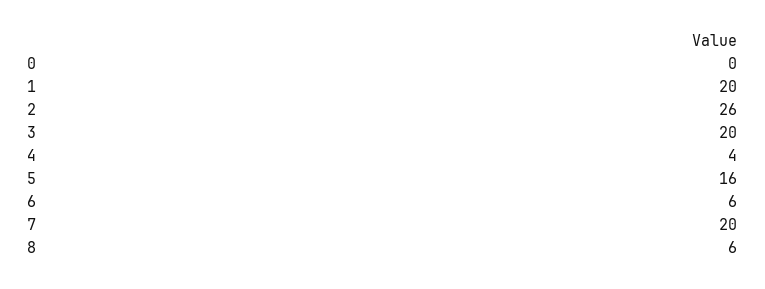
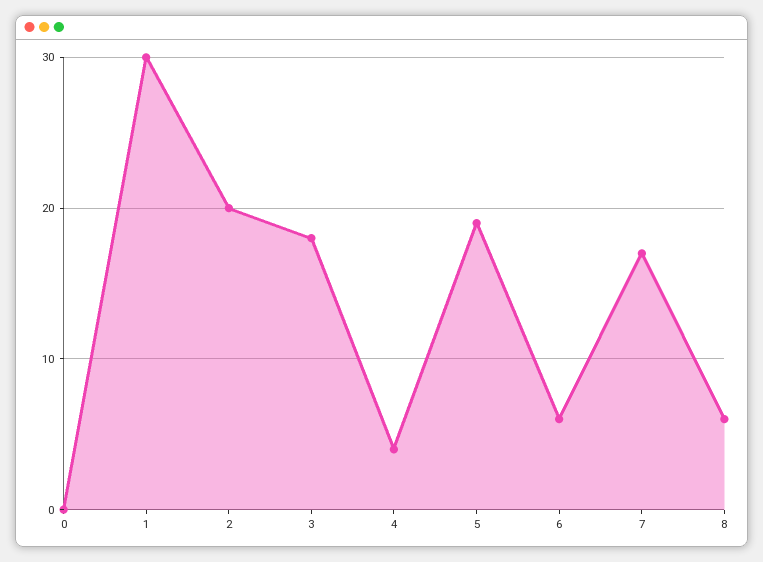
  {
    "0": 0,
-   "1": 20,
+   "1": 30,
-   "2": 26,
+   "2": 20,
-   "3": 20,
+   "3": 18,
    "4": 4,
-   "5": 16,
+   "5": 19,
    "6": 6,
-   "7": 20,
+   "7": 17,
    "8": 6
  }

